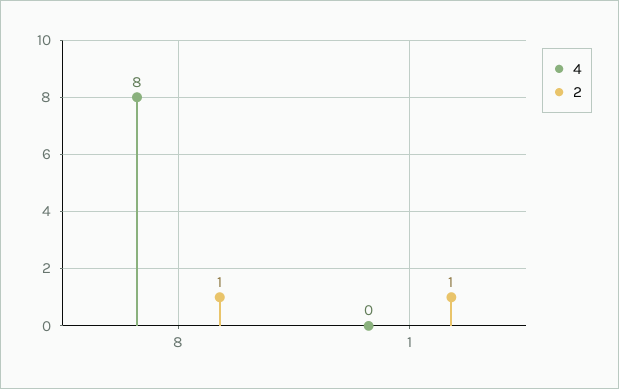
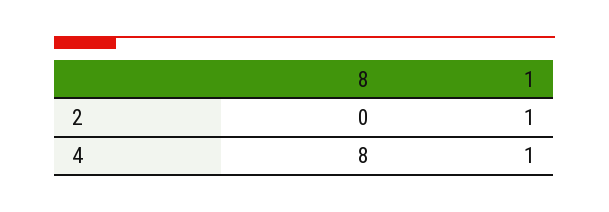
  {
    "4": {
      "8": 8,
-     "1": 0
+     "1": 1
    },
    "2": {
-     "8": 1,
+     "8": 0,
      "1": 1
    }
  }

